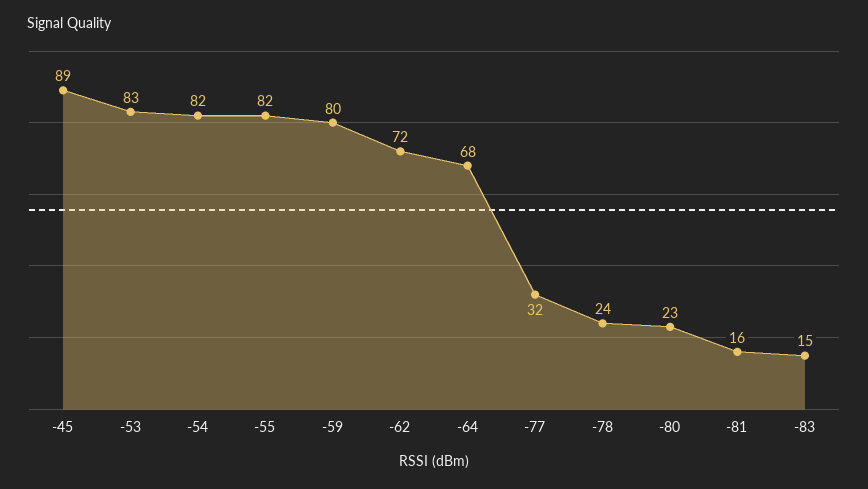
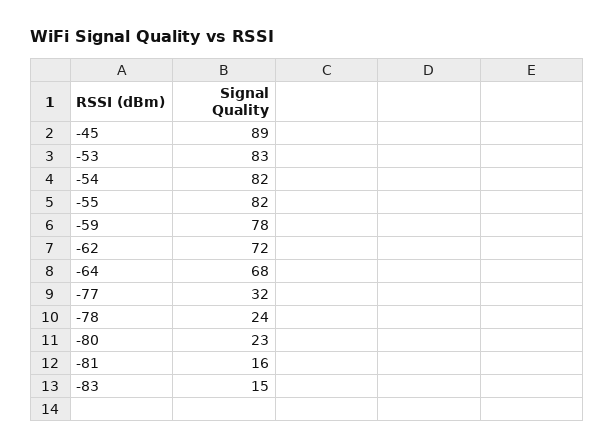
  {
    "-45": 89,
    "-53": 83,
    "-54": 82,
    "-55": 82,
-   "-59": 80,
+   "-59": 78,
    "-62": 72,
    "-64": 68,
    "-77": 32,
    "-78": 24,
    "-80": 23,
    "-81": 16,
    "-83": 15
  }

